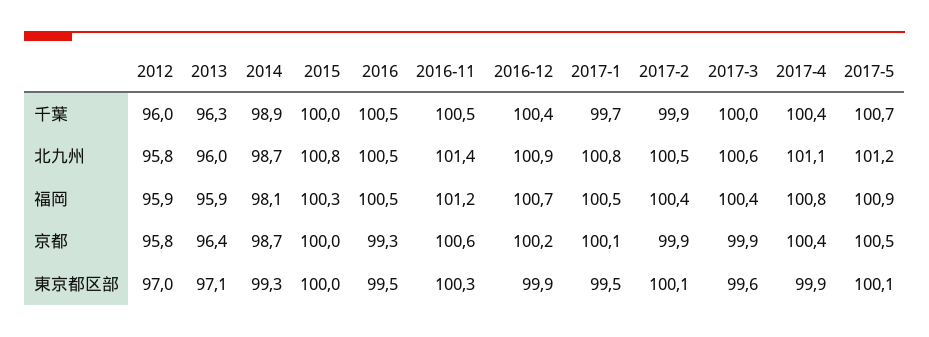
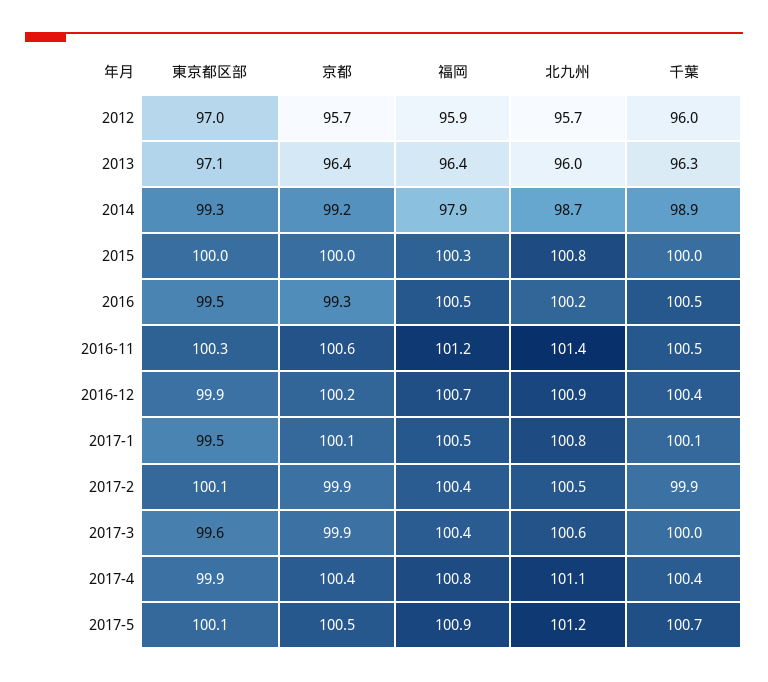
  {
    "2012": {
      "千葉": 96,
-     "北九州": 95.8,
+     "北九州": 95.7,
      "福岡": 95.9,
-     "京都": 95.8,
+     "京都": 95.7,
      "東京都区部": 97
    },
    "2013": {
      "千葉": 96.3,
      "北九州": 96,
-     "福岡": 95.9,
+     "福岡": 96.4,
      "京都": 96.4,
      "東京都区部": 97.1
    },
    "2014": {
      "千葉": 98.9,
      "北九州": 98.7,
-     "福岡": 98.1,
+     "福岡": 97.9,
-     "京都": 98.7,
+     "京都": 99.2,
      "東京都区部": 99.3
    },
    "2015": {
      "千葉": 100,
      "北九州": 100.8,
      "福岡": 100.3,
      "京都": 100,
      "東京都区部": 100
    },
    "2016": {
      "千葉": 100.5,
-     "北九州": 100.5,
+     "北九州": 100.2,
      "福岡": 100.5,
      "京都": 99.3,
      "東京都区部": 99.5
    },
    "2016-11": {
      "千葉": 100.5,
      "北九州": 101.4,
      "福岡": 101.2,
      "京都": 100.6,
      "東京都区部": 100.3
    },
    "2016-12": {
      "千葉": 100.4,
      "北九州": 100.9,
      "福岡": 100.7,
      "京都": 100.2,
      "東京都区部": 99.9
    },
    "2017-1": {
-     "千葉": 99.7,
+     "千葉": 100.1,
      "北九州": 100.8,
      "福岡": 100.5,
      "京都": 100.1,
      "東京都区部": 99.5
    },
    "2017-2": {
      "千葉": 99.9,
      "北九州": 100.5,
      "福岡": 100.4,
      "京都": 99.9,
      "東京都区部": 100.1
    },
    "2017-3": {
      "千葉": 100,
      "北九州": 100.6,
      "福岡": 100.4,
      "京都": 99.9,
      "東京都区部": 99.6
    },
    "2017-4": {
      "千葉": 100.4,
      "北九州": 101.1,
      "福岡": 100.8,
      "京都": 100.4,
      "東京都区部": 99.9
    },
    "2017-5": {
      "千葉": 100.7,
      "北九州": 101.2,
      "福岡": 100.9,
      "京都": 100.5,
      "東京都区部": 100.1
    }
  }

